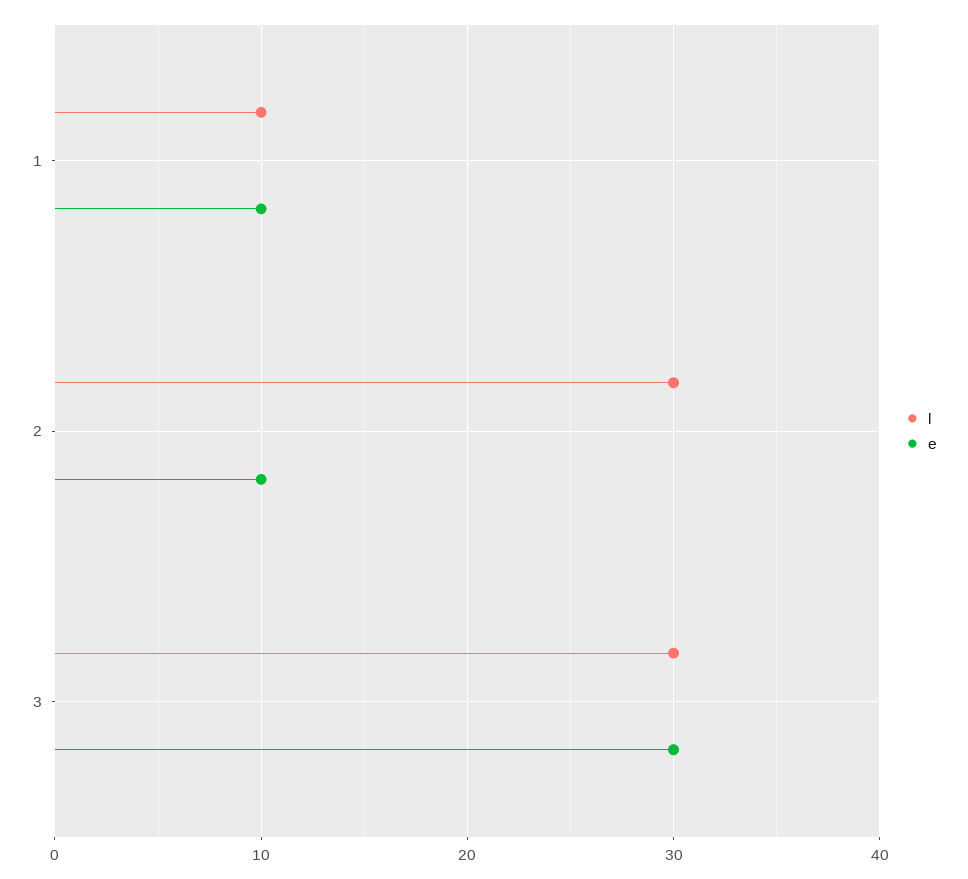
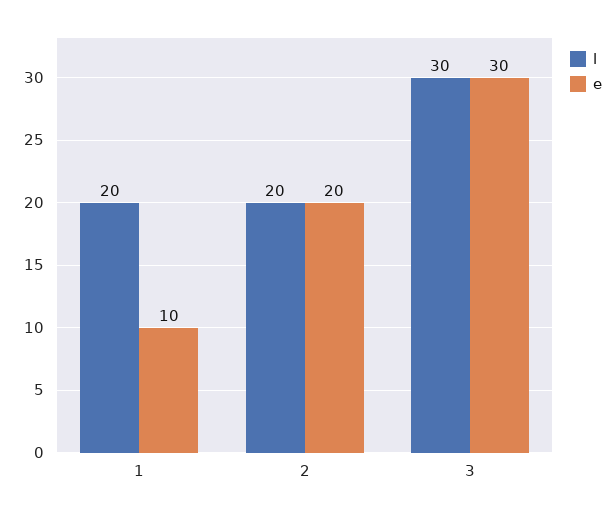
  {
    "l": {
-     "1": 10,
+     "1": 20,
-     "2": 30,
+     "2": 20,
      "3": 30
    },
    "e": {
      "1": 10,
-     "2": 10,
+     "2": 20,
      "3": 30
    }
  }

